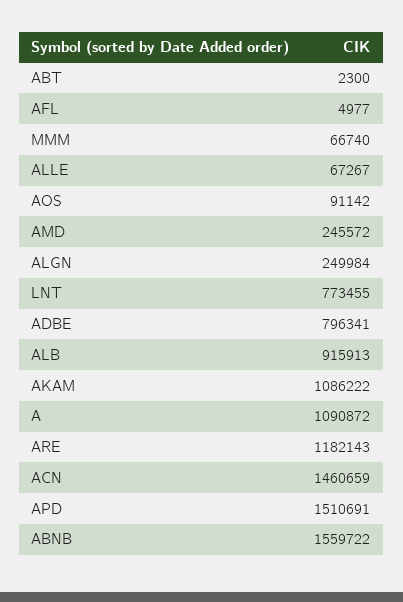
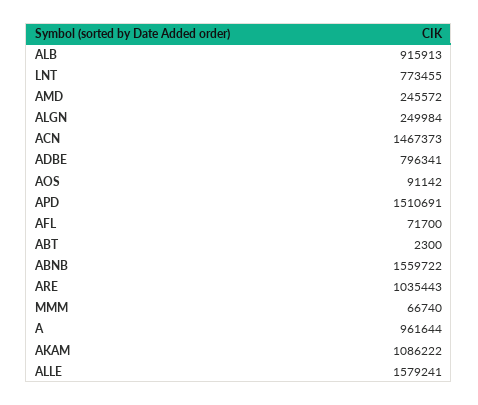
  {
    "ABT": 2300,
-   "AFL": 4977,
+   "AFL": 71700,
    "MMM": 66740,
-   "ALLE": 67267,
+   "ALLE": 1579241,
    "AOS": 91142,
    "AMD": 245572,
    "ALGN": 249984,
    "LNT": 773455,
    "ADBE": 796341,
    "ALB": 915913,
    "AKAM": 1086222,
-   "A": 1090872,
+   "A": 961644,
-   "ARE": 1182143,
+   "ARE": 1035443,
-   "ACN": 1460659,
+   "ACN": 1467373,
    "APD": 1510691,
    "ABNB": 1559722
  }

